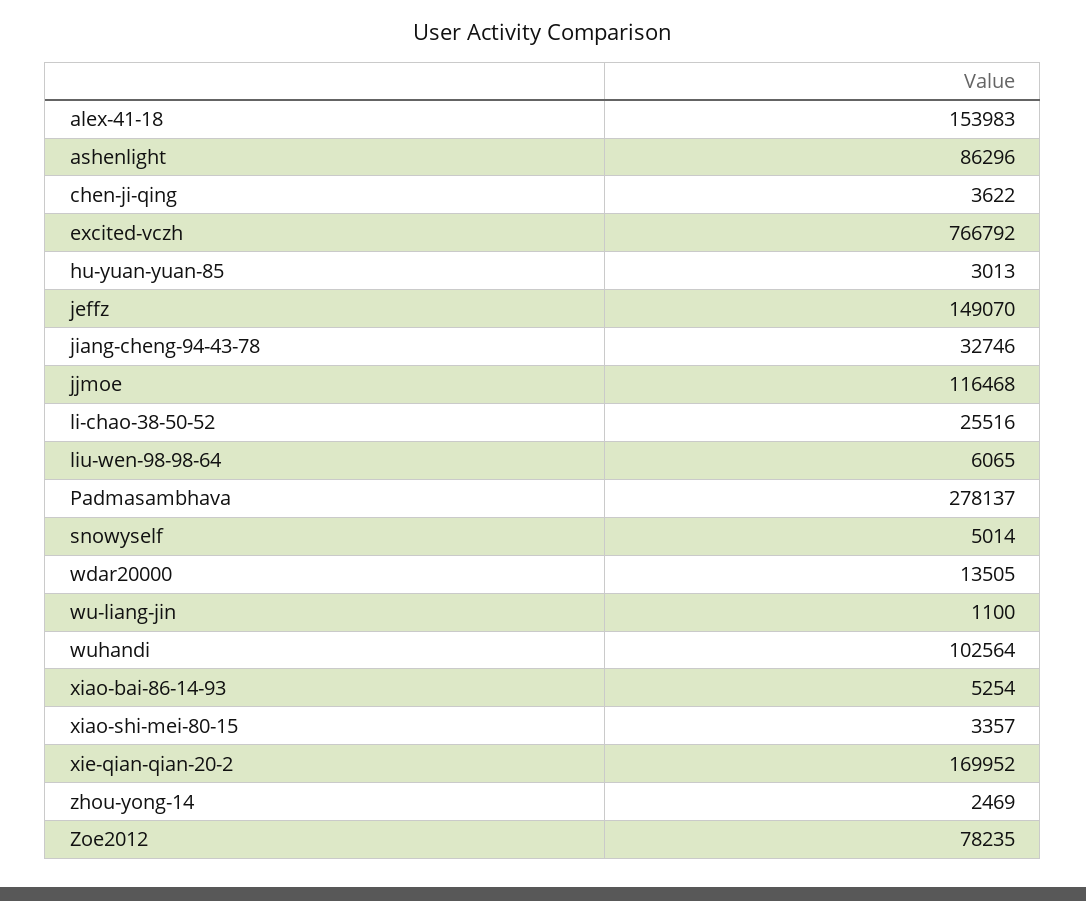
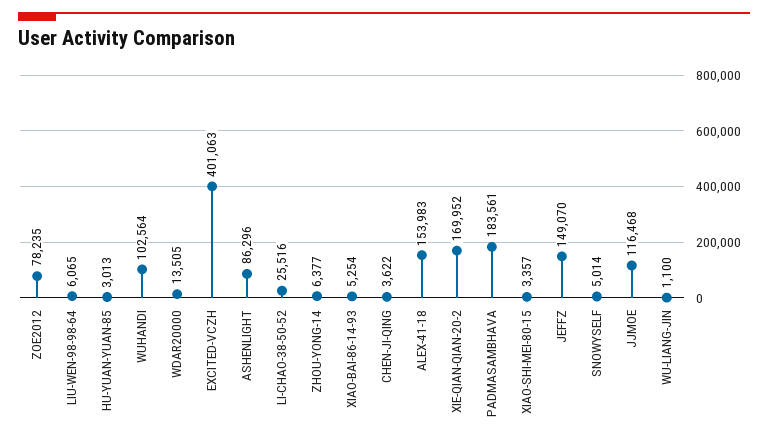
  {
    "alex-41-18": 153983,
    "ashenlight": 86296,
    "chen-ji-qing": 3622,
-   "excited-vczh": 766792,
+   "excited-vczh": 401063,
    "hu-yuan-yuan-85": 3013,
    "jeffz": 149070,
-   "jiang-cheng-94-43-78": 32746,
    "jjmoe": 116468,
    "li-chao-38-50-52": 25516,
    "liu-wen-98-98-64": 6065,
-   "Padmasambhava": 278137,
+   "Padmasambhava": 183561,
    "snowyself": 5014,
    "wdar20000": 13505,
    "wu-liang-jin": 1100,
    "wuhandi": 102564,
    "xiao-bai-86-14-93": 5254,
    "xiao-shi-mei-80-15": 3357,
    "xie-qian-qian-20-2": 169952,
-   "zhou-yong-14": 2469,
+   "zhou-yong-14": 6377,
    "Zoe2012": 78235
  }

